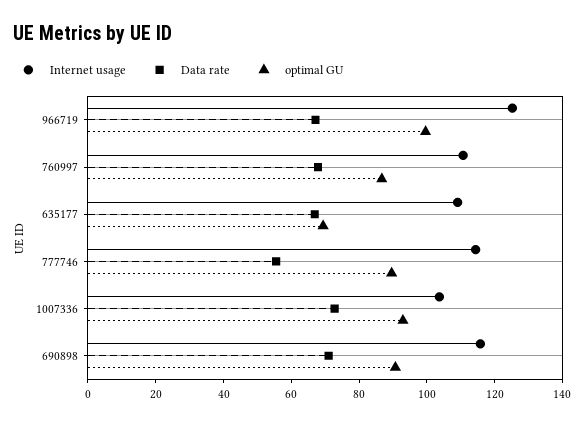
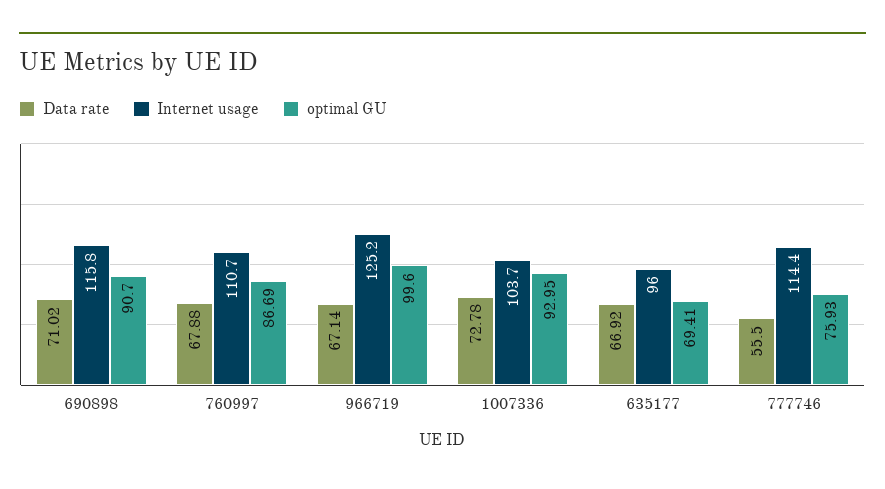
  {
    "Internet usage": {
      "966719": 125.2,
      "760997": 110.7,
-     "635177": 110,
+     "635177": 96,
      "777746": 114.4,
      "1007336": 103.7,
      "690898": 115.8
    },
    "Data rate": {
      "966719": 67.14,
      "760997": 67.88,
      "635177": 66.92,
      "777746": 55.5,
      "1007336": 72.78,
      "690898": 71.02
    },
    "optimal GU": {
      "966719": 99.6,
      "760997": 86.69,
      "635177": 69.41,
-     "777746": 90,
+     "777746": 75.93,
      "1007336": 92.95,
      "690898": 90.7
    }
  }

